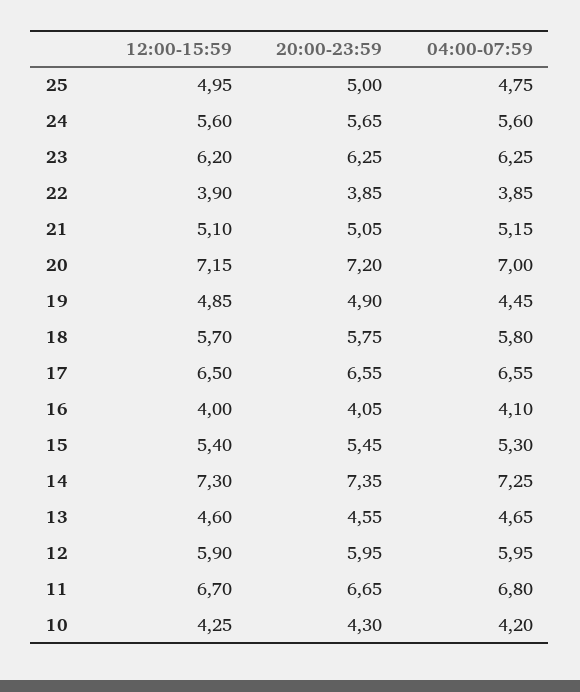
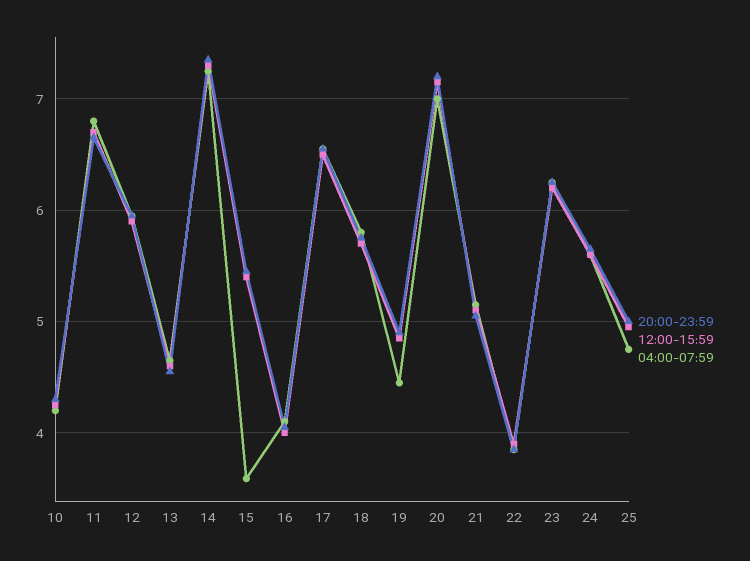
  {
    "12:00-15:59": {
      "25": 4.95,
      "24": 5.6,
      "23": 6.2,
      "22": 3.9,
      "21": 5.1,
      "20": 7.15,
      "19": 4.85,
      "18": 5.7,
      "17": 6.5,
      "16": 4,
      "15": 5.4,
      "14": 7.3,
      "13": 4.6,
      "12": 5.9,
      "11": 6.7,
      "10": 4.25
    },
    "20:00-23:59": {
      "25": 5,
      "24": 5.65,
      "23": 6.25,
      "22": 3.85,
      "21": 5.05,
      "20": 7.2,
      "19": 4.9,
      "18": 5.75,
      "17": 6.55,
      "16": 4.05,
      "15": 5.45,
      "14": 7.35,
      "13": 4.55,
      "12": 5.95,
      "11": 6.65,
      "10": 4.3
    },
    "04:00-07:59": {
      "25": 4.75,
      "24": 5.6,
      "23": 6.25,
      "22": 3.85,
      "21": 5.15,
      "20": 7,
      "19": 4.45,
      "18": 5.8,
      "17": 6.55,
      "16": 4.1,
-     "15": 5.3,
+     "15": 3.6,
      "14": 7.25,
      "13": 4.65,
      "12": 5.95,
      "11": 6.8,
      "10": 4.2
    }
  }

